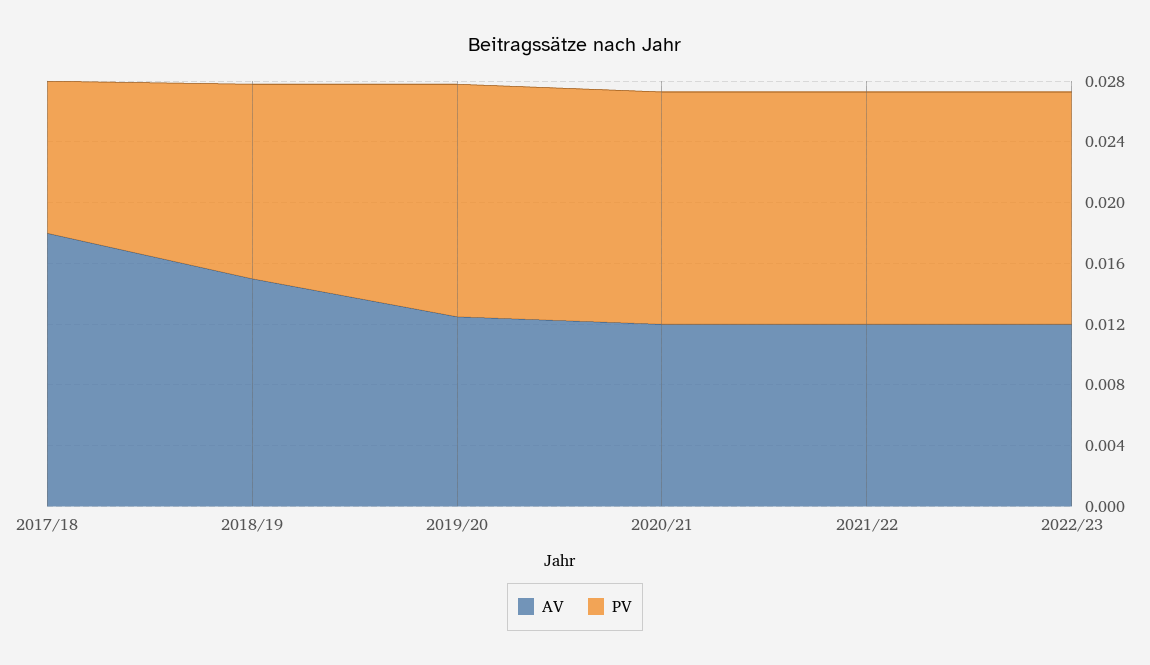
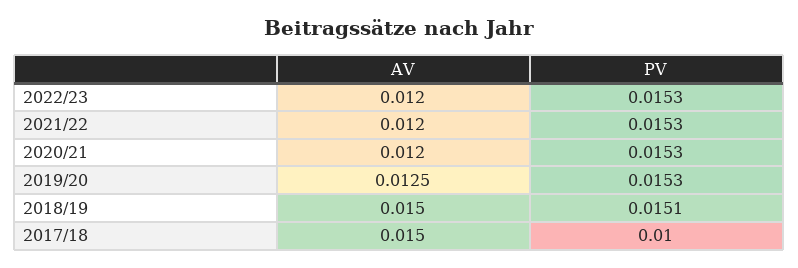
  {
    "AV": {
-     "2017/18": 0.018,
+     "2017/18": 0.015,
      "2018/19": 0.015,
      "2019/20": 0.0125,
      "2020/21": 0.012,
      "2021/22": 0.012,
      "2022/23": 0.012
    },
    "PV": {
      "2017/18": 0.01,
-     "2018/19": 0.013,
+     "2018/19": 0.0151,
      "2019/20": 0.0153,
      "2020/21": 0.0153,
      "2021/22": 0.0153,
      "2022/23": 0.0153
    }
  }

